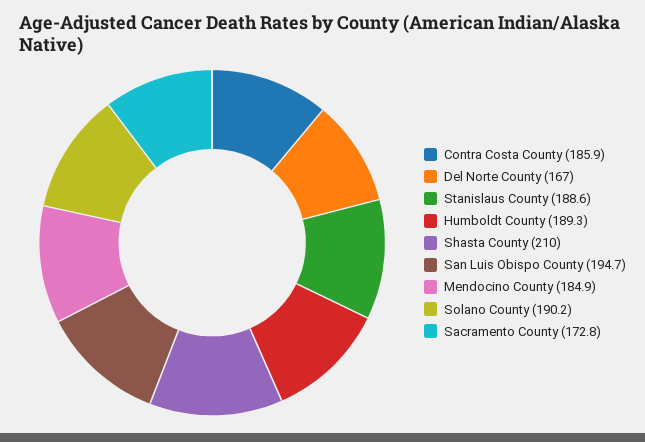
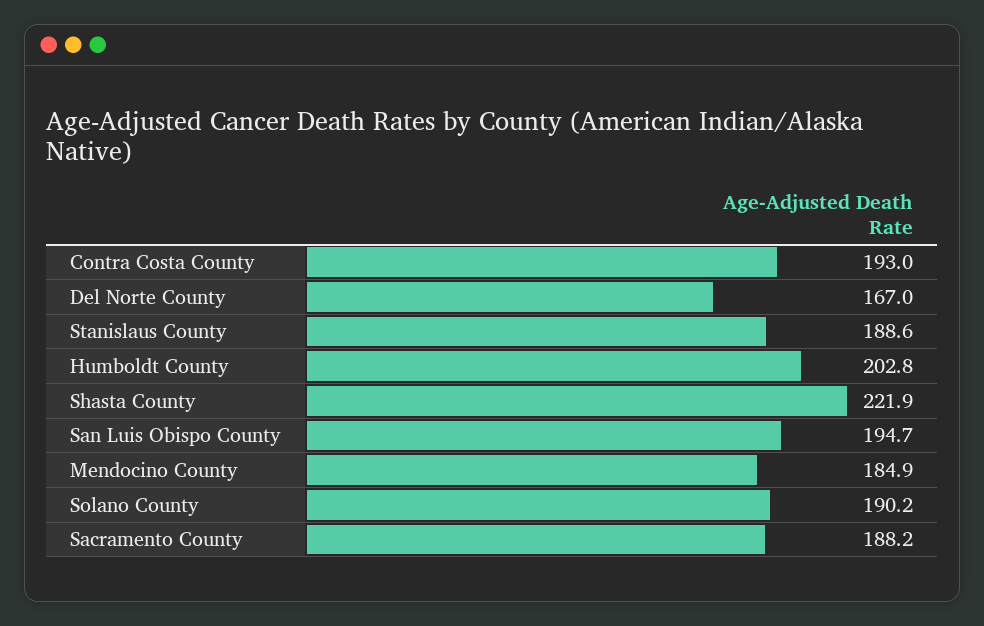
  {
-   "Contra Costa County": 185.9,
+   "Contra Costa County": 193,
    "Del Norte County": 167,
    "Stanislaus County": 188.6,
-   "Humboldt County": 189.3,
+   "Humboldt County": 202.8,
-   "Shasta County": 210,
+   "Shasta County": 221.9,
    "San Luis Obispo County": 194.7,
    "Mendocino County": 184.9,
    "Solano County": 190.2,
-   "Sacramento County": 172.8
+   "Sacramento County": 188.2
  }

